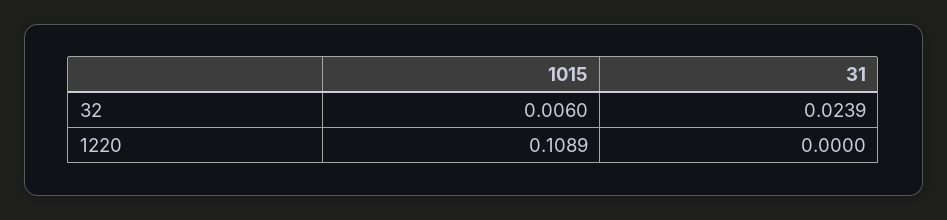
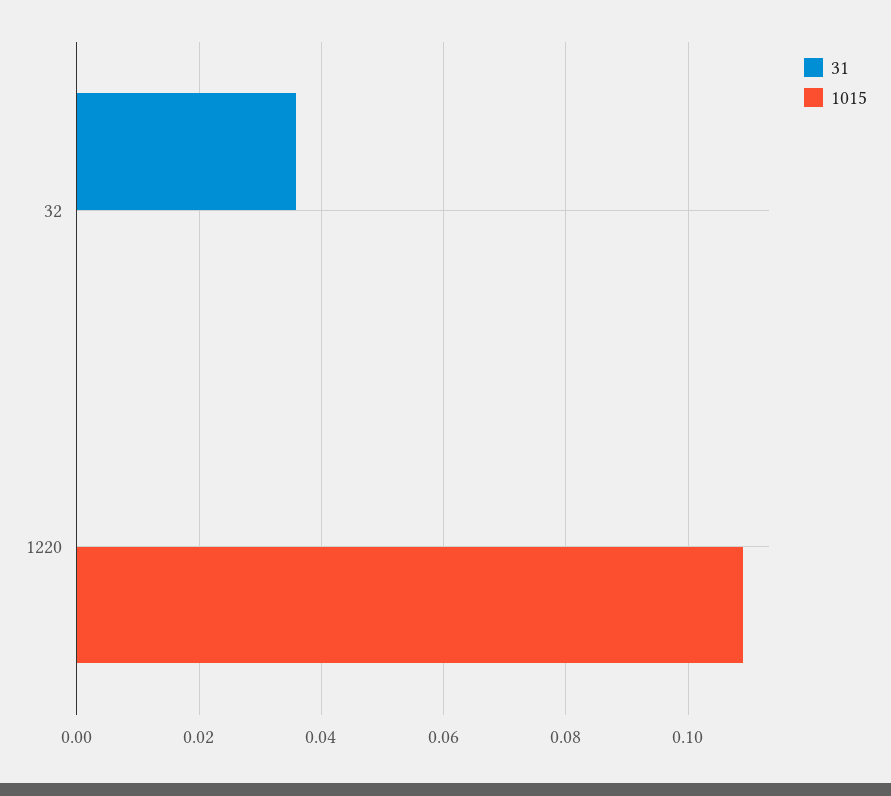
  {
    "1015": {
-     "32": 0.006,
+     "32": 0,
      "1220": 0.1089
    },
    "31": {
-     "32": 0.0239,
+     "32": 0.036,
      "1220": 0
    }
  }

